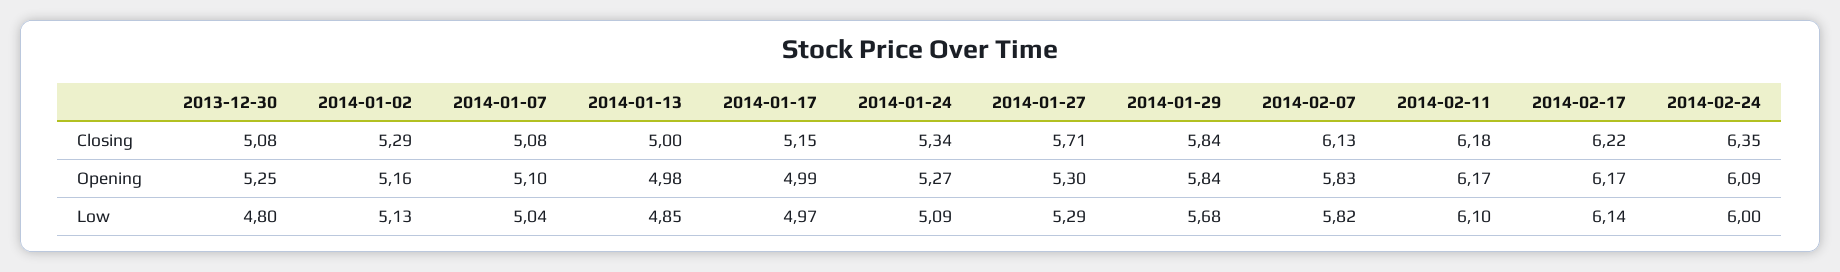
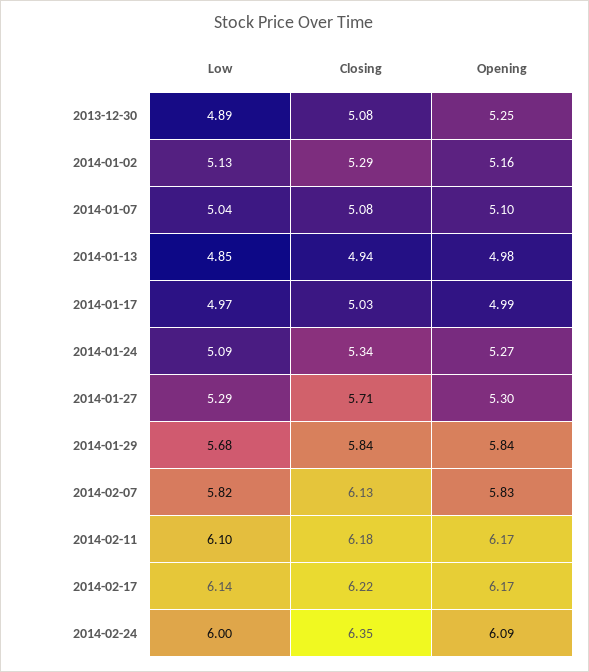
  {
    "2013-12-30": {
      "Closing": 5.08,
      "Opening": 5.25,
-     "Low": 4.8
+     "Low": 4.89
    },
    "2014-01-02": {
      "Closing": 5.29,
      "Opening": 5.16,
      "Low": 5.13
    },
    "2014-01-07": {
      "Closing": 5.08,
      "Opening": 5.1,
      "Low": 5.04
    },
    "2014-01-13": {
-     "Closing": 5,
+     "Closing": 4.94,
      "Opening": 4.98,
      "Low": 4.85
    },
    "2014-01-17": {
-     "Closing": 5.15,
+     "Closing": 5.03,
      "Opening": 4.99,
      "Low": 4.97
    },
    "2014-01-24": {
      "Closing": 5.34,
      "Opening": 5.27,
      "Low": 5.09
    },
    "2014-01-27": {
      "Closing": 5.71,
      "Opening": 5.3,
      "Low": 5.29
    },
    "2014-01-29": {
      "Closing": 5.84,
      "Opening": 5.84,
      "Low": 5.68
    },
    "2014-02-07": {
      "Closing": 6.13,
      "Opening": 5.83,
      "Low": 5.82
    },
    "2014-02-11": {
      "Closing": 6.18,
      "Opening": 6.17,
      "Low": 6.1
    },
    "2014-02-17": {
      "Closing": 6.22,
      "Opening": 6.17,
      "Low": 6.14
    },
    "2014-02-24": {
      "Closing": 6.35,
      "Opening": 6.09,
      "Low": 6
    }
  }

